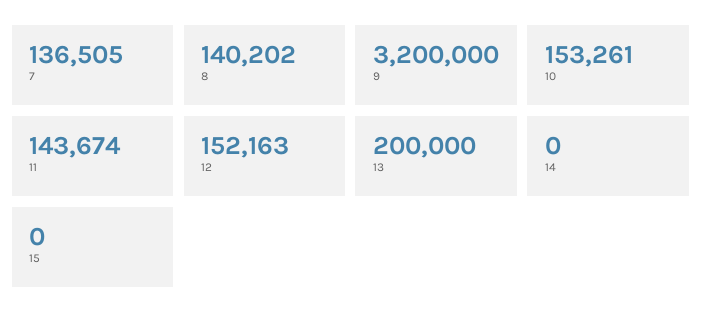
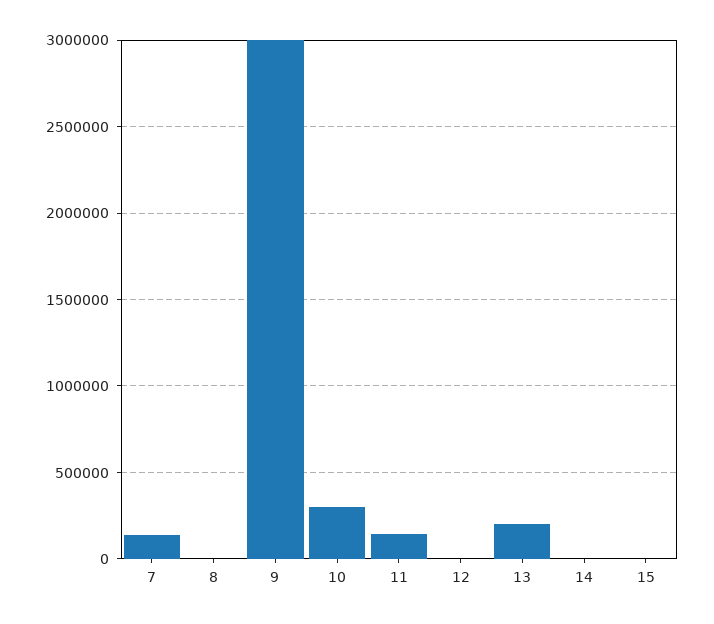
  {
    "7": 136505,
-   "8": 140202,
+   "8": 0,
-   "9": 3200000,
+   "9": 3000000,
-   "10": 153261,
+   "10": 300000,
    "11": 143674,
-   "12": 152163,
+   "12": 0,
    "13": 200000,
    "14": 0,
    "15": 0
  }

